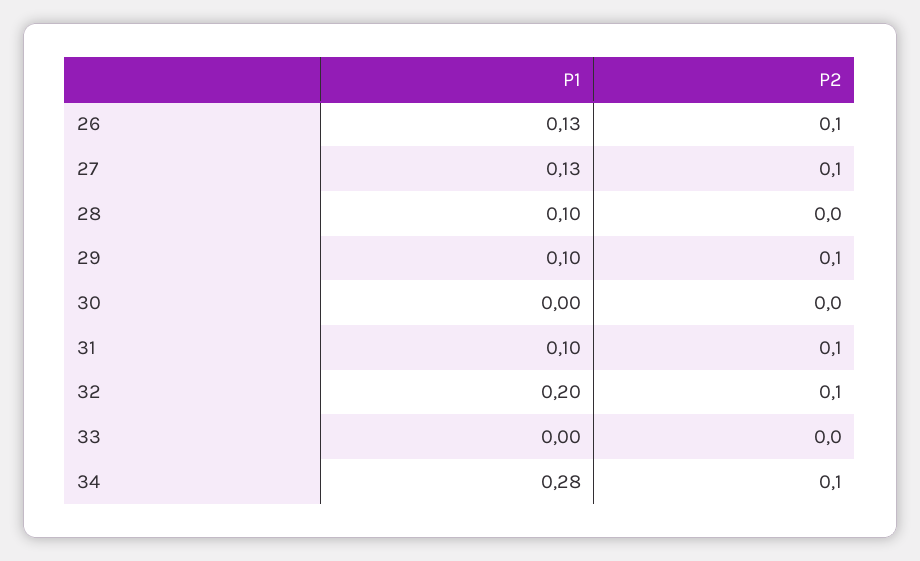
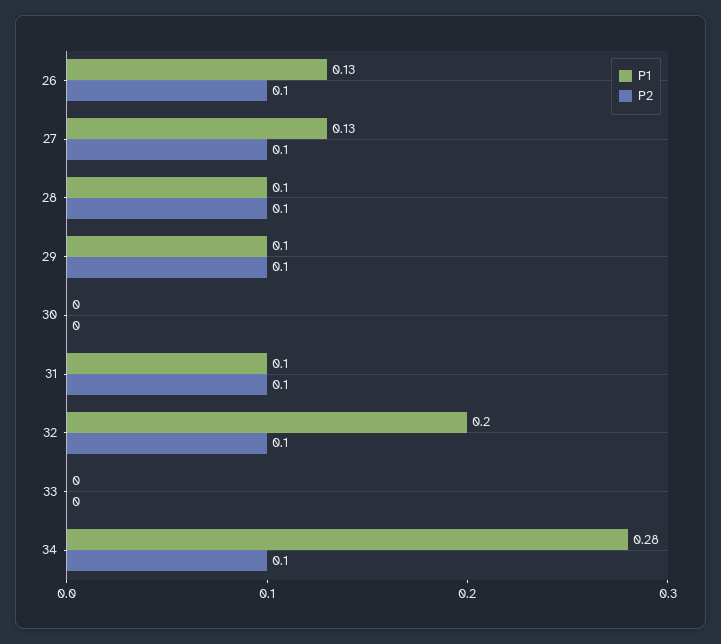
  {
    "P1": {
      "26": 0.13,
      "27": 0.13,
      "28": 0.1,
      "29": 0.1,
      "30": 0,
      "31": 0.1,
      "32": 0.2,
      "33": 0,
      "34": 0.28
    },
    "P2": {
      "26": 0.1,
      "27": 0.1,
-     "28": 0,
+     "28": 0.1,
      "29": 0.1,
      "30": 0,
      "31": 0.1,
      "32": 0.1,
      "33": 0,
      "34": 0.1
    }
  }

